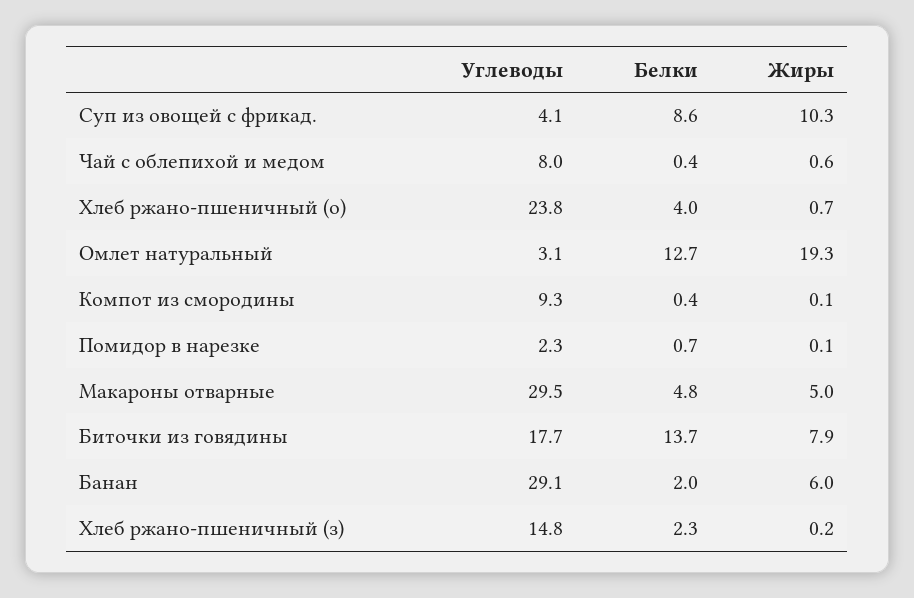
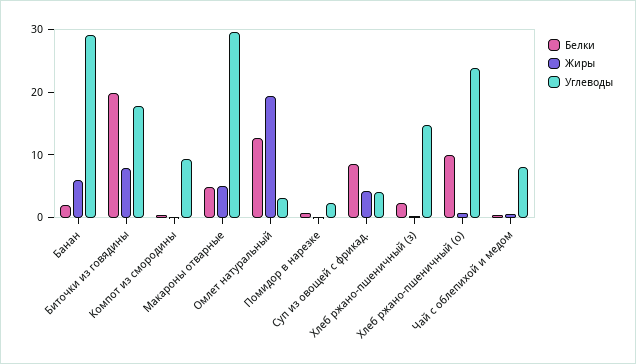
  {
    "Углеводы": {
      "Суп из овощей с фрикад.": 4.1,
      "Чай с облепихой и медом": 8,
      "Хлеб ржано-пшеничный (о)": 23.8,
      "Омлет натуральный": 3.1,
      "Компот из смородины": 9.3,
      "Помидор в нарезке": 2.3,
      "Макароны отварные": 29.5,
      "Биточки из говядины": 17.7,
      "Банан": 29.1,
      "Хлеб ржано-пшеничный (з)": 14.8
    },
    "Белки": {
      "Суп из овощей с фрикад.": 8.6,
      "Чай с облепихой и медом": 0.4,
-     "Хлеб ржано-пшеничный (о)": 4,
+     "Хлеб ржано-пшеничный (о)": 10,
      "Омлет натуральный": 12.7,
      "Компот из смородины": 0.4,
      "Помидор в нарезке": 0.7,
      "Макароны отварные": 4.8,
-     "Биточки из говядины": 13.7,
+     "Биточки из говядины": 20,
      "Банан": 2,
      "Хлеб ржано-пшеничный (з)": 2.3
    },
    "Жиры": {
-     "Суп из овощей с фрикад.": 10.3,
+     "Суп из овощей с фрикад.": 4,
      "Чай с облепихой и медом": 0.6,
      "Хлеб ржано-пшеничный (о)": 0.7,
      "Омлет натуральный": 19.3,
      "Компот из смородины": 0.1,
      "Помидор в нарезке": 0.1,
      "Макароны отварные": 5,
      "Биточки из говядины": 7.9,
      "Банан": 6,
      "Хлеб ржано-пшеничный (з)": 0.2
    }
  }

